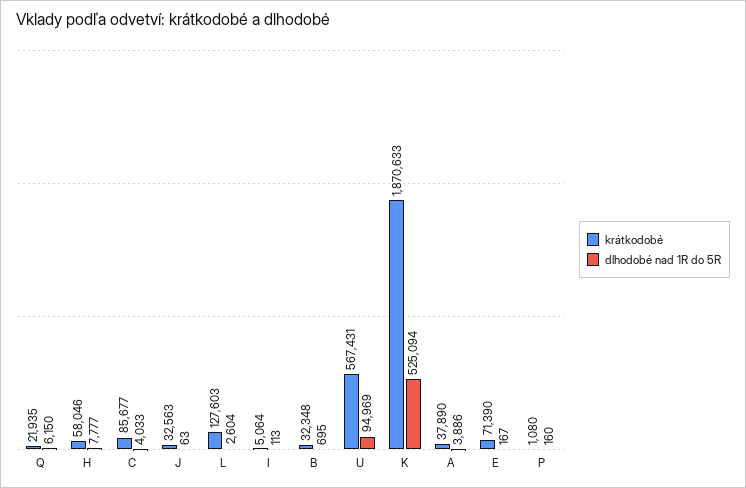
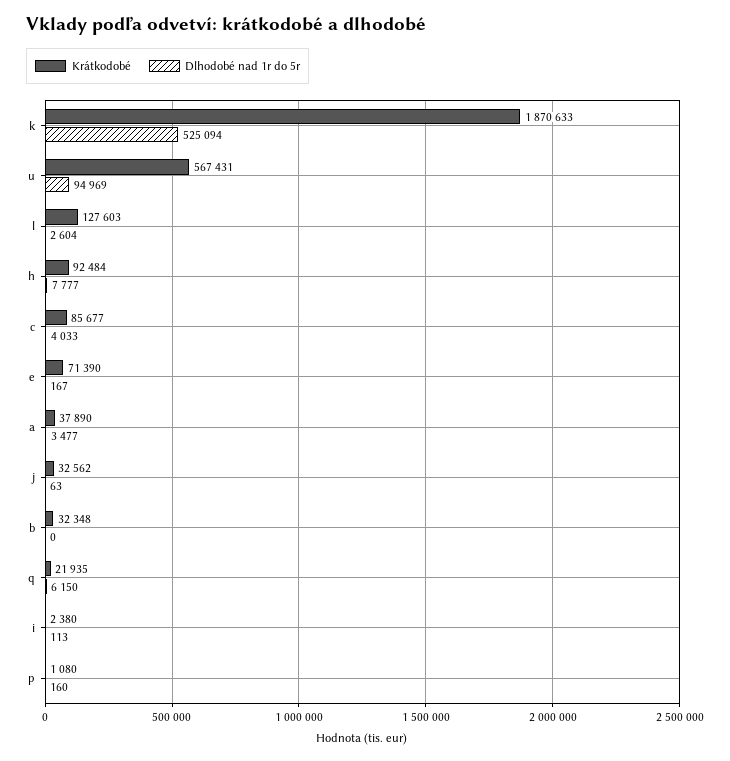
  {
    "krátkodobé": {
      "Q": 21935,
-     "H": 58046,
+     "H": 92484,
      "C": 85677,
-     "J": 32563,
+     "J": 32562,
      "L": 127603,
-     "I": 5064,
+     "I": 2380,
      "B": 32348,
      "U": 567431,
      "K": 1870633,
      "A": 37890,
      "E": 71390,
      "P": 1080
    },
    "dlhodobé nad 1R do 5R": {
      "Q": 6150,
      "H": 7777,
      "C": 4033,
      "J": 63,
      "L": 2604,
      "I": 113,
-     "B": 695,
+     "B": 0,
      "U": 94969,
      "K": 525094,
-     "A": 3886,
+     "A": 3477,
      "E": 167,
      "P": 160
    }
  }

